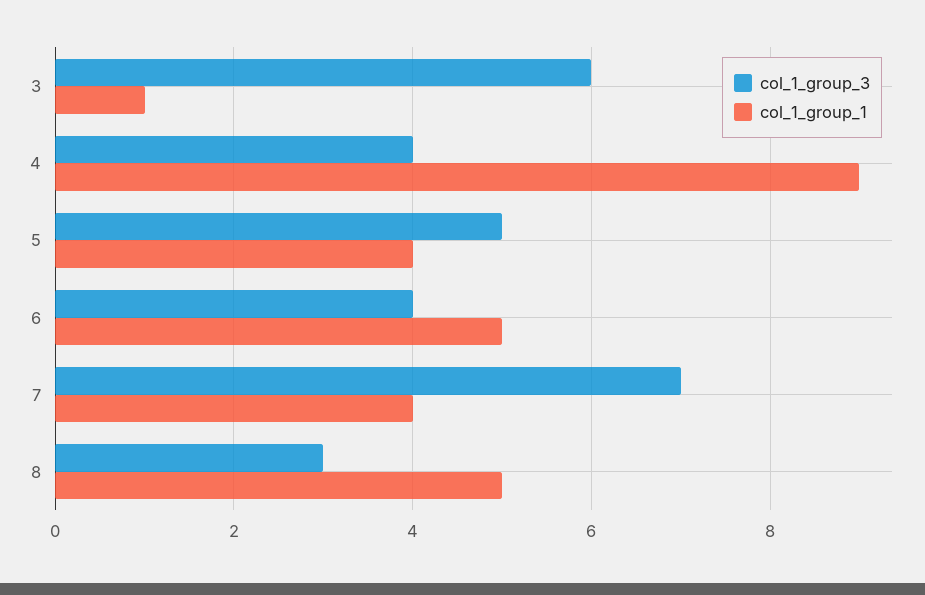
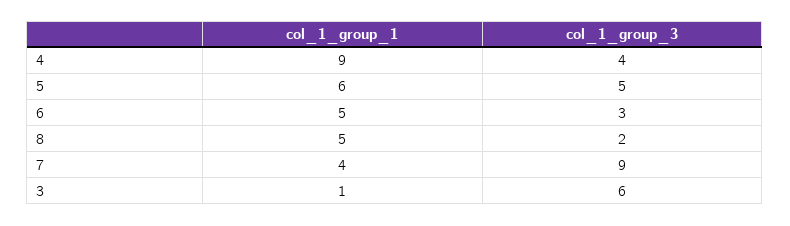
  {
    "col_1_group_3": {
      "3": 6,
      "4": 4,
      "5": 5,
-     "6": 4,
+     "6": 3,
-     "7": 7,
+     "7": 9,
-     "8": 3
+     "8": 2
    },
    "col_1_group_1": {
      "3": 1,
      "4": 9,
-     "5": 4,
+     "5": 6,
      "6": 5,
      "7": 4,
      "8": 5
    }
  }

